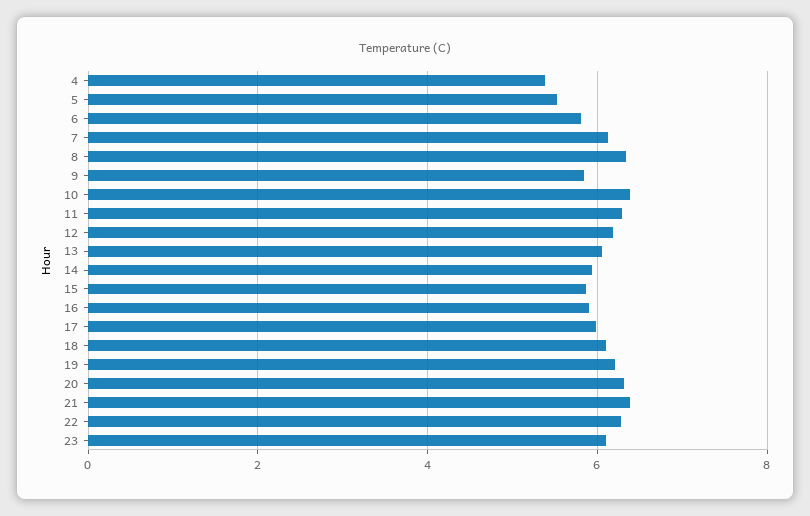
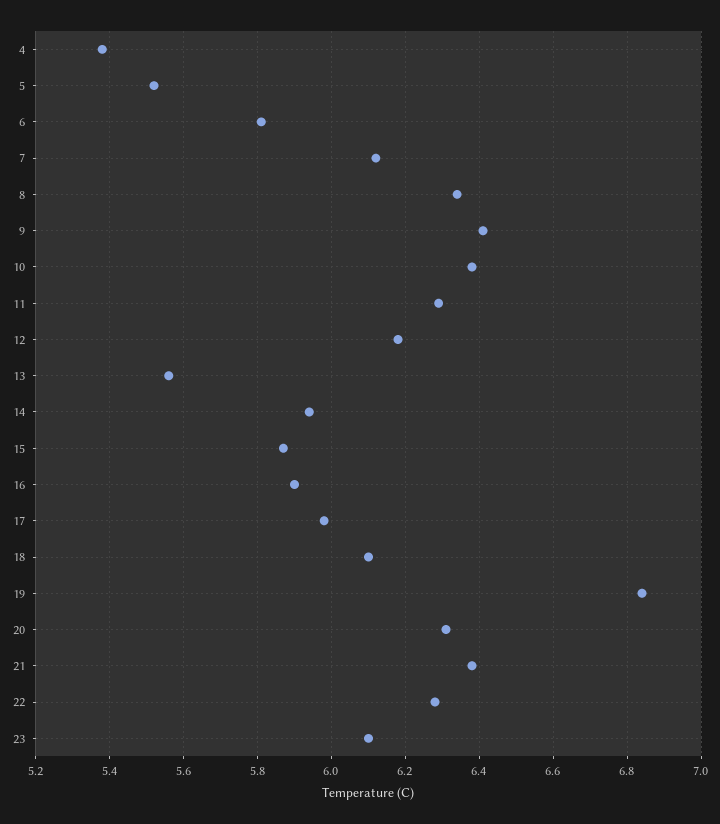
  {
    "4": 5.4,
    "5": 5.5,
    "6": 5.8,
    "7": 6.1,
    "8": 6.35,
-   "9": 5.8,
+   "9": 6.4,
    "10": 6.4,
    "11": 6.3,
    "12": 6.2,
-   "13": 6,
+   "13": 5.55,
    "14": 5.95,
    "15": 5.85,
    "16": 5.9,
    "17": 6,
    "18": 6.1,
-   "19": 6.2,
+   "19": 6.85,
    "20": 6.3,
    "21": 6.4,
    "22": 6.3,
    "23": 6.1
  }

